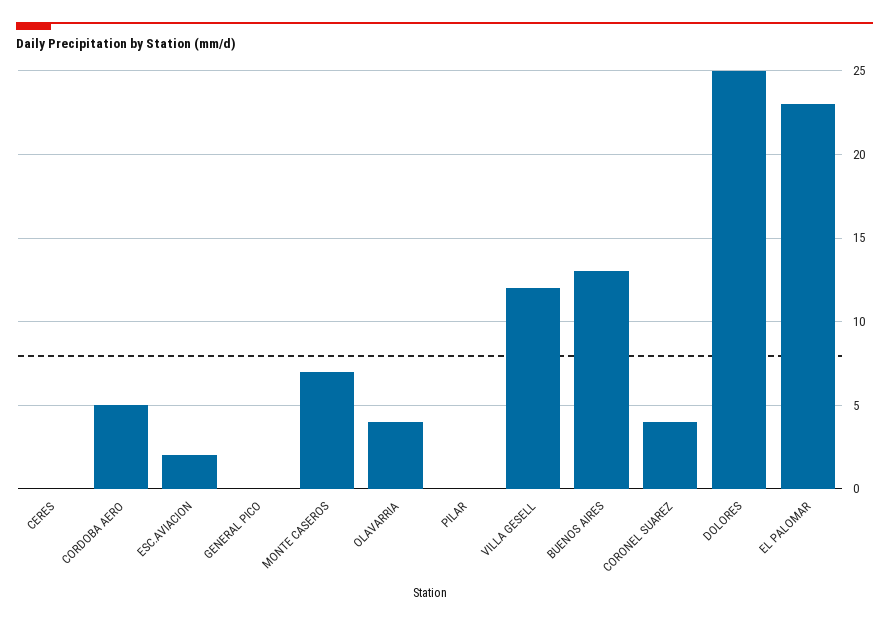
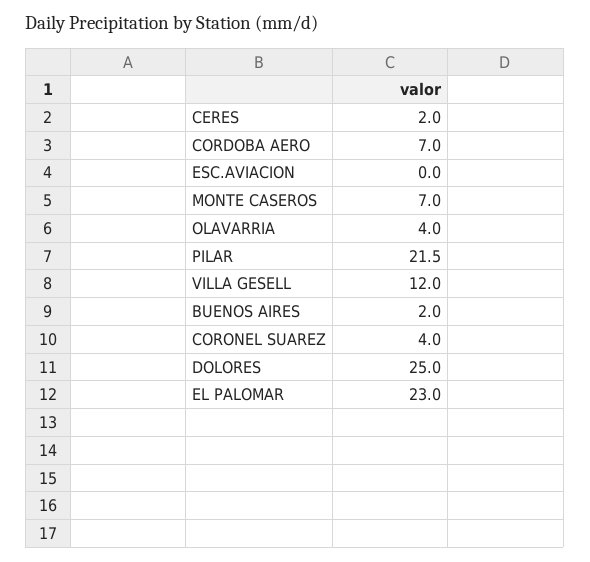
  {
-   "CERES": 0,
+   "CERES": 2,
-   "CORDOBA AERO": 5,
+   "CORDOBA AERO": 7,
-   "ESC.AVIACION": 2,
+   "ESC.AVIACION": 0,
-   "GENERAL PICO": 0,
    "MONTE CASEROS": 7,
    "OLAVARRIA": 4,
-   "PILAR": 0,
+   "PILAR": 21.5,
    "VILLA GESELL": 12,
-   "BUENOS AIRES": 13,
+   "BUENOS AIRES": 2,
    "CORONEL SUAREZ": 4,
    "DOLORES": 25,
    "EL PALOMAR": 23
  }

